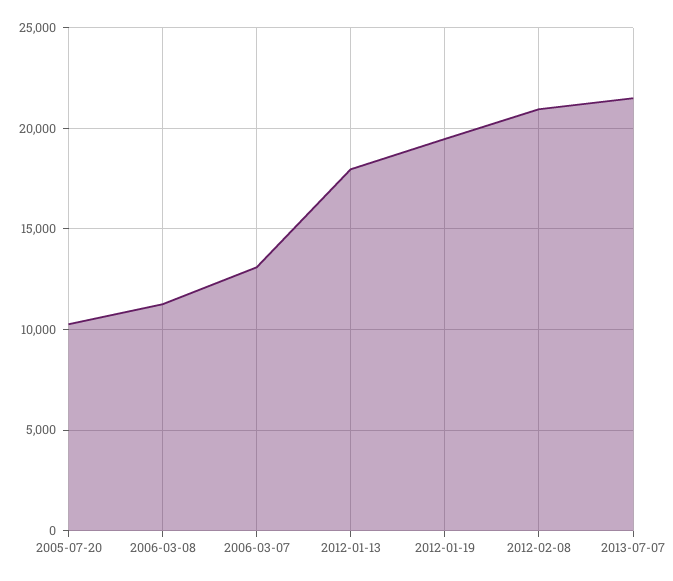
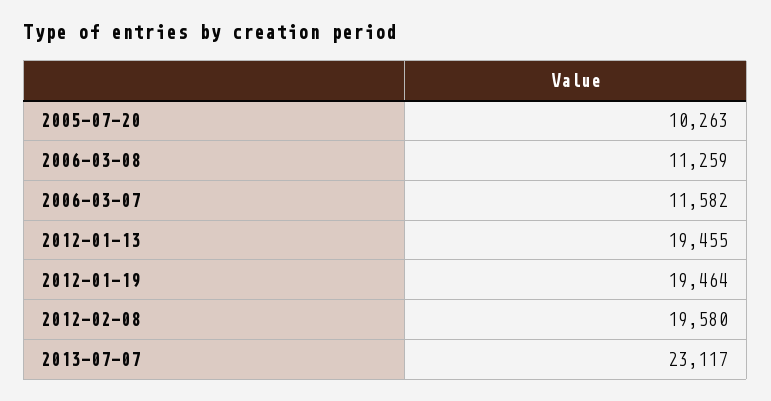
  {
    "2005-07-20": 10263,
    "2006-03-08": 11259,
-   "2006-03-07": 13000,
+   "2006-03-07": 11582,
-   "2012-01-13": 18000,
+   "2012-01-13": 19455,
    "2012-01-19": 19464,
-   "2012-02-08": 21000,
+   "2012-02-08": 19580,
-   "2013-07-07": 21500
+   "2013-07-07": 23117
  }

